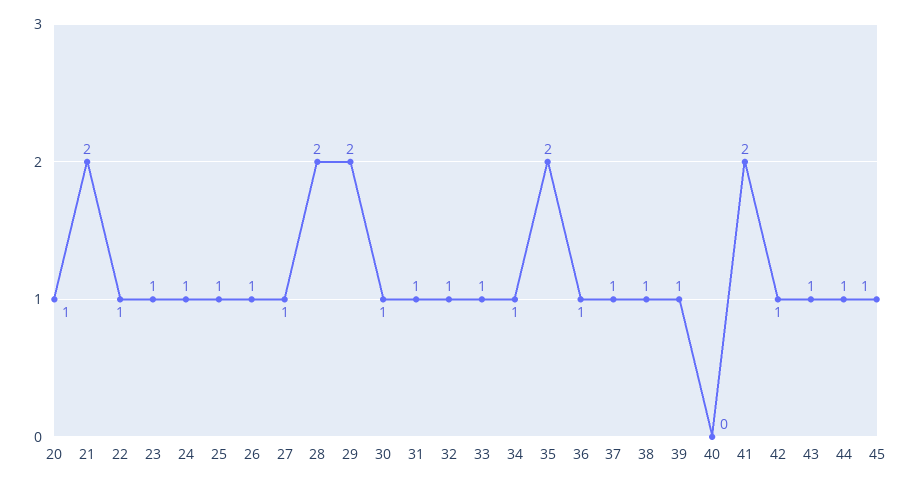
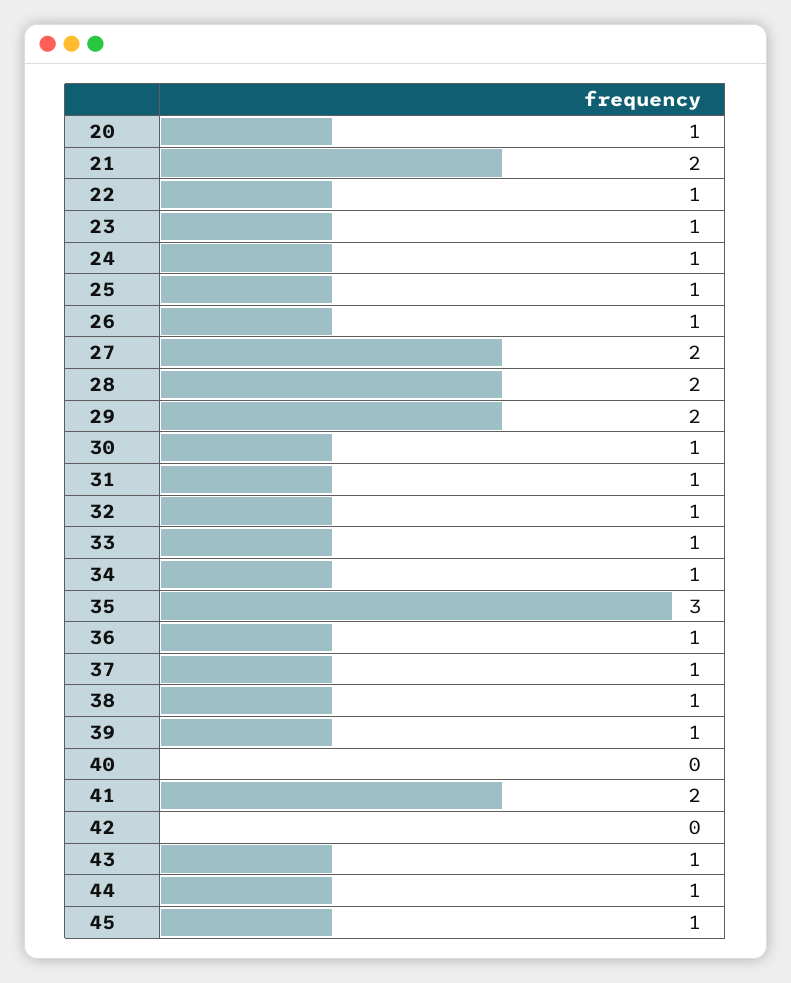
  {
    "20": 1,
    "21": 2,
    "22": 1,
    "23": 1,
    "24": 1,
    "25": 1,
    "26": 1,
-   "27": 1,
+   "27": 2,
    "28": 2,
    "29": 2,
    "30": 1,
    "31": 1,
    "32": 1,
    "33": 1,
    "34": 1,
-   "35": 2,
+   "35": 3,
    "36": 1,
    "37": 1,
    "38": 1,
    "39": 1,
    "40": 0,
    "41": 2,
-   "42": 1,
+   "42": 0,
    "43": 1,
    "44": 1,
    "45": 1
  }

